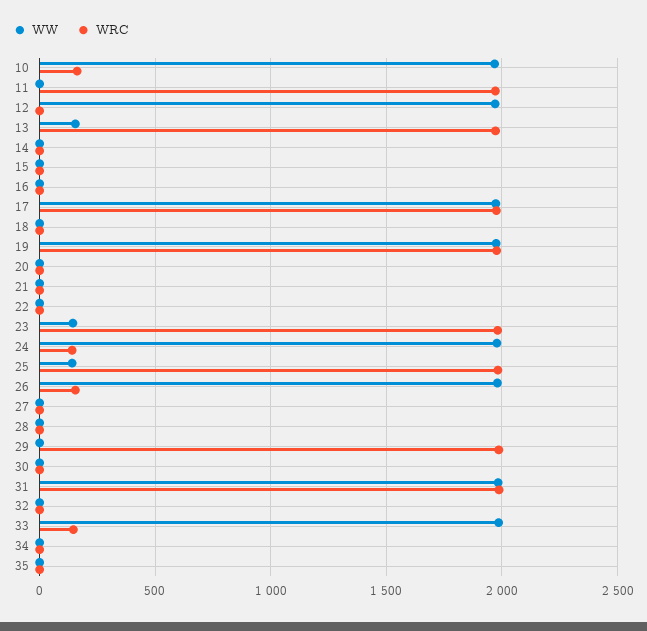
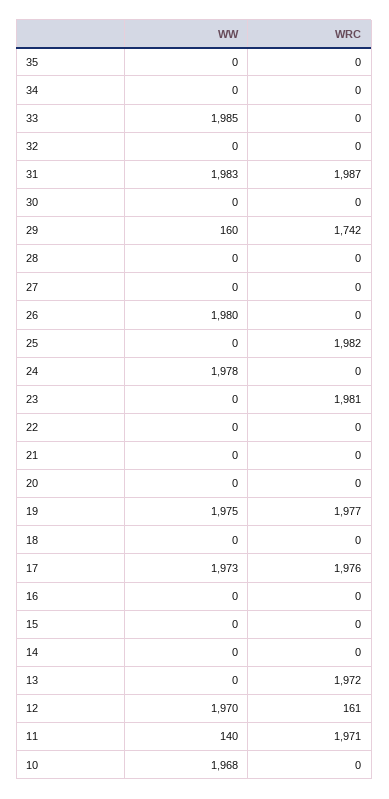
  {
    "WW": {
      "10": 1968,
-     "11": 0,
+     "11": 140,
      "12": 1970,
-     "13": 150,
+     "13": 0,
      "14": 0,
      "15": 0,
      "16": 0,
      "17": 1973,
      "18": 0,
      "19": 1975,
      "20": 0,
      "21": 0,
      "22": 0,
-     "23": 150,
+     "23": 0,
      "24": 1978,
-     "25": 150,
+     "25": 0,
      "26": 1980,
      "27": 0,
      "28": 0,
-     "29": 0,
+     "29": 160,
      "30": 0,
      "31": 1983,
      "32": 0,
      "33": 1985,
      "34": 0,
      "35": 0
    },
    "WRC": {
-     "10": 150,
+     "10": 0,
      "11": 1971,
-     "12": 0,
+     "12": 161,
      "13": 1972,
      "14": 0,
      "15": 0,
      "16": 0,
      "17": 1976,
      "18": 0,
      "19": 1977,
      "20": 0,
      "21": 0,
      "22": 0,
      "23": 1981,
-     "24": 150,
+     "24": 0,
      "25": 1982,
-     "26": 150,
+     "26": 0,
      "27": 0,
      "28": 0,
-     "29": 2000,
+     "29": 1742,
      "30": 0,
      "31": 1987,
      "32": 0,
-     "33": 150,
+     "33": 0,
      "34": 0,
      "35": 0
    }
  }

